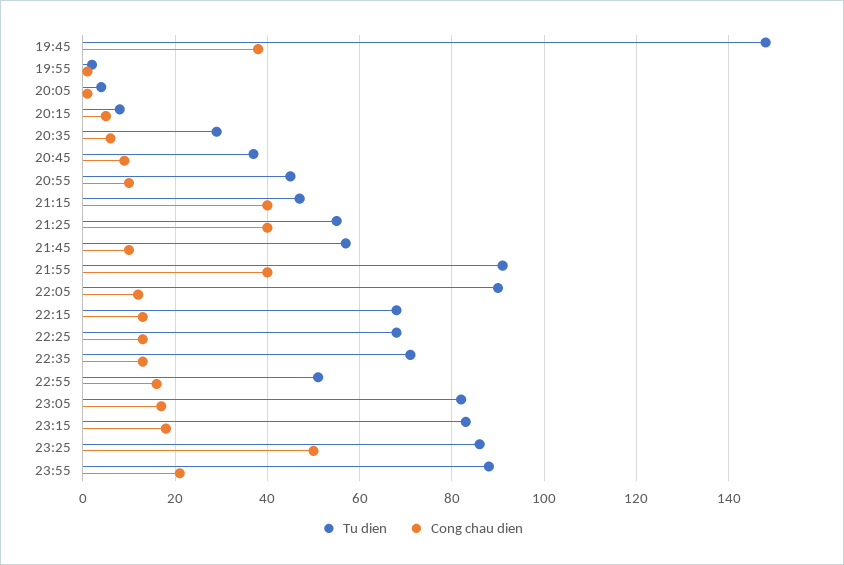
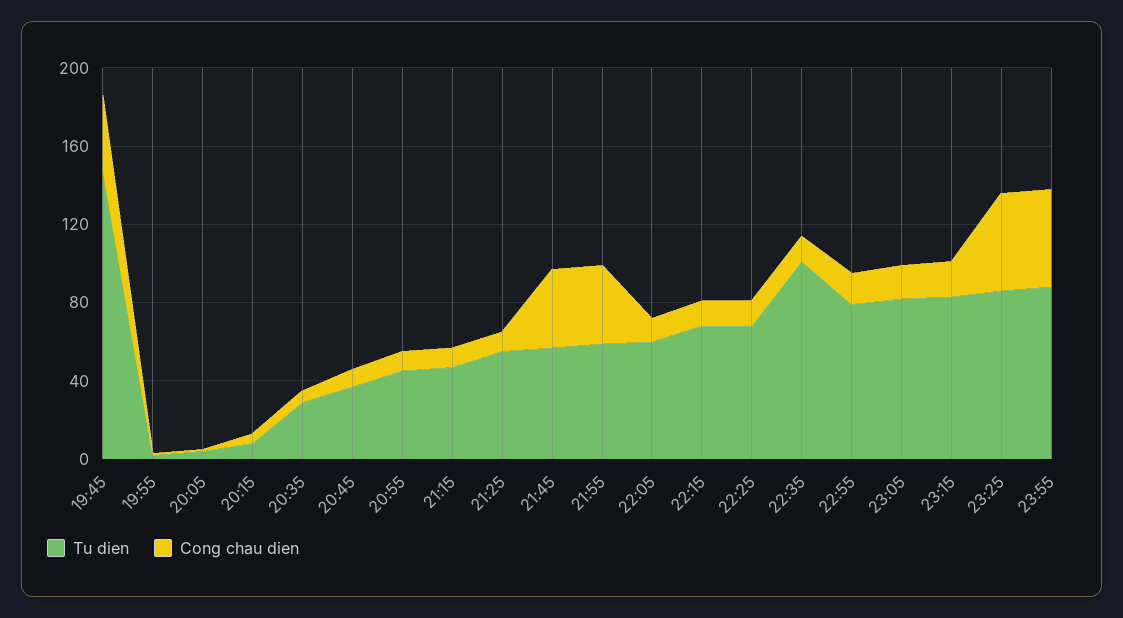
  {
    "Tu dien": {
      "19:45": 150,
      "19:55": 0,
      "20:05": 5,
      "20:15": 10,
      "20:35": 30,
      "20:45": 35,
      "20:55": 45,
      "21:15": 45,
      "21:25": 55,
      "21:45": 55,
-     "21:55": 90,
+     "21:55": 60,
-     "22:05": 90,
+     "22:05": 60,
      "22:15": 70,
      "22:25": 70,
-     "22:35": 70,
+     "22:35": 100,
-     "22:55": 50,
+     "22:55": 80,
      "23:05": 80,
      "23:15": 85,
      "23:25": 85,
      "23:55": 90
    },
    "Cong chau dien": {
      "19:45": 40,
      "19:55": 0,
      "20:05": 0,
      "20:15": 5,
      "20:35": 5,
      "20:45": 10,
      "20:55": 10,
-     "21:15": 40,
+     "21:15": 10,
-     "21:25": 40,
+     "21:25": 10,
-     "21:45": 10,
+     "21:45": 40,
      "21:55": 40,
      "22:05": 10,
      "22:15": 15,
      "22:25": 15,
      "22:35": 15,
      "22:55": 15,
      "23:05": 15,
      "23:15": 20,
      "23:25": 50,
-     "23:55": 20
+     "23:55": 50
    }
  }

